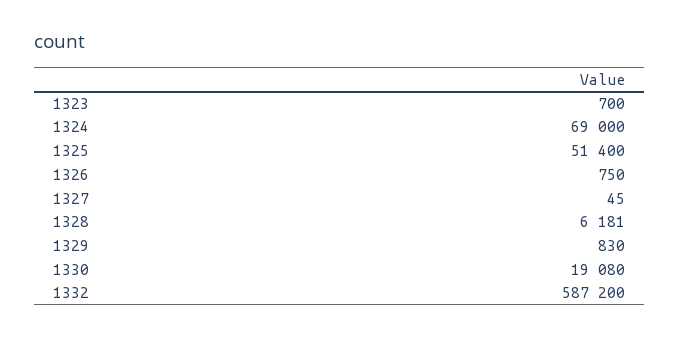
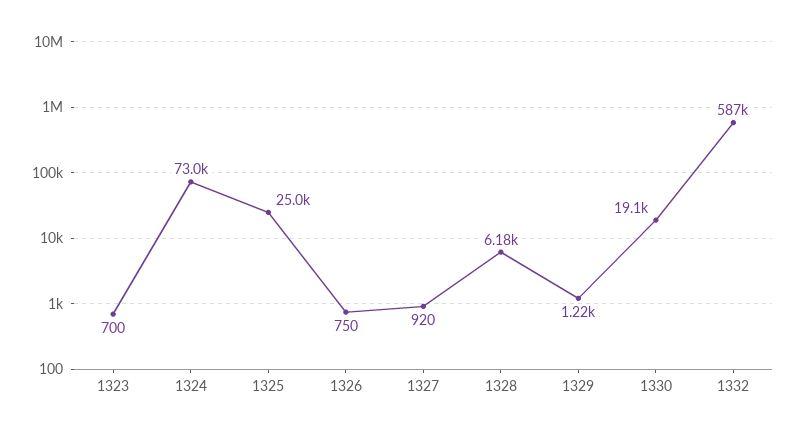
  {
    "1323": 700,
-   "1324": 69000,
+   "1324": 73000,
-   "1325": 51400,
+   "1325": 25000,
    "1326": 750,
-   "1327": 45,
+   "1327": 920,
    "1328": 6181,
-   "1329": 830,
+   "1329": 1220,
    "1330": 19080,
    "1332": 587200
  }

